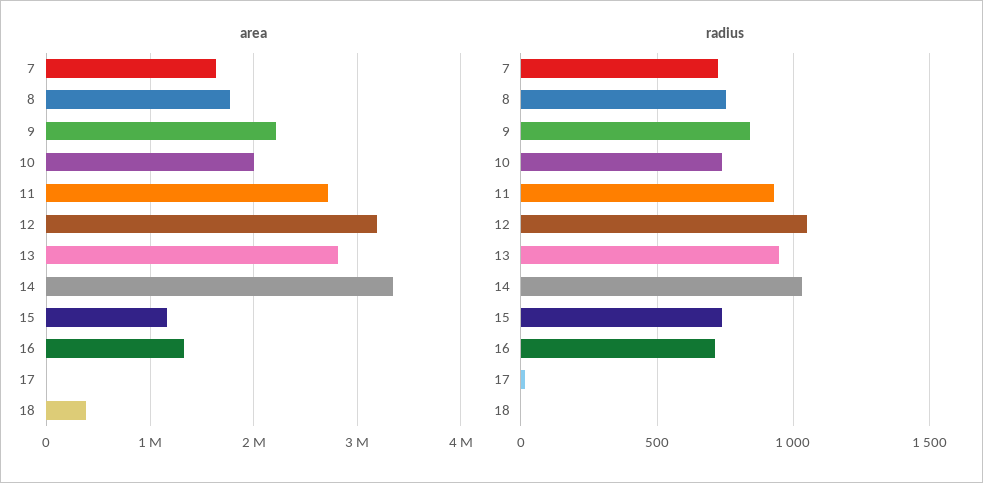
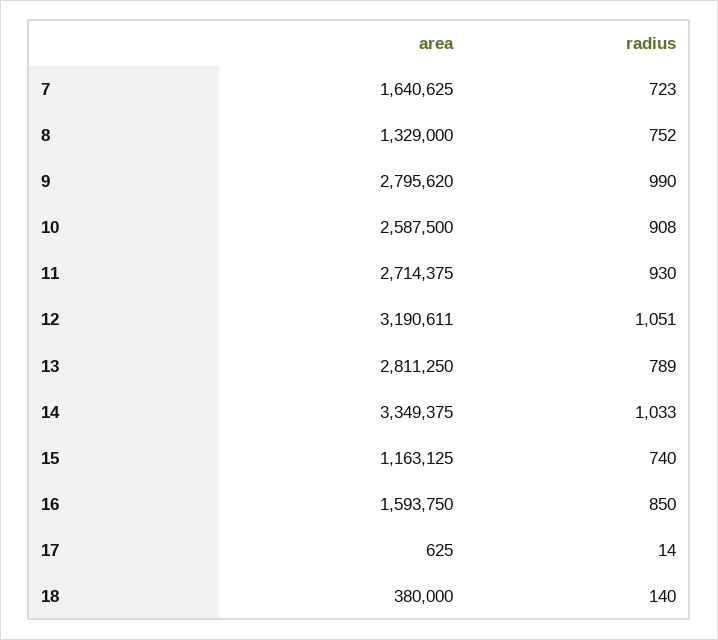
  {
    "area": {
      "7": 1640625,
-     "8": 1800000,
+     "8": 1329000,
-     "9": 2200000,
+     "9": 2795620,
-     "10": 2000000,
+     "10": 2587500,
      "11": 2714375,
      "12": 3190611,
      "13": 2811250,
      "14": 3349375,
      "15": 1163125,
-     "16": 1300000,
+     "16": 1593750,
      "17": 625,
      "18": 380000
    },
    "radius": {
      "7": 723,
      "8": 752,
-     "9": 850,
+     "9": 990,
-     "10": 750,
+     "10": 908,
      "11": 930,
      "12": 1051,
-     "13": 950,
+     "13": 789,
      "14": 1033,
      "15": 740,
-     "16": 700,
+     "16": 850,
      "17": 14,
-     "18": 0
+     "18": 140
    }
  }

